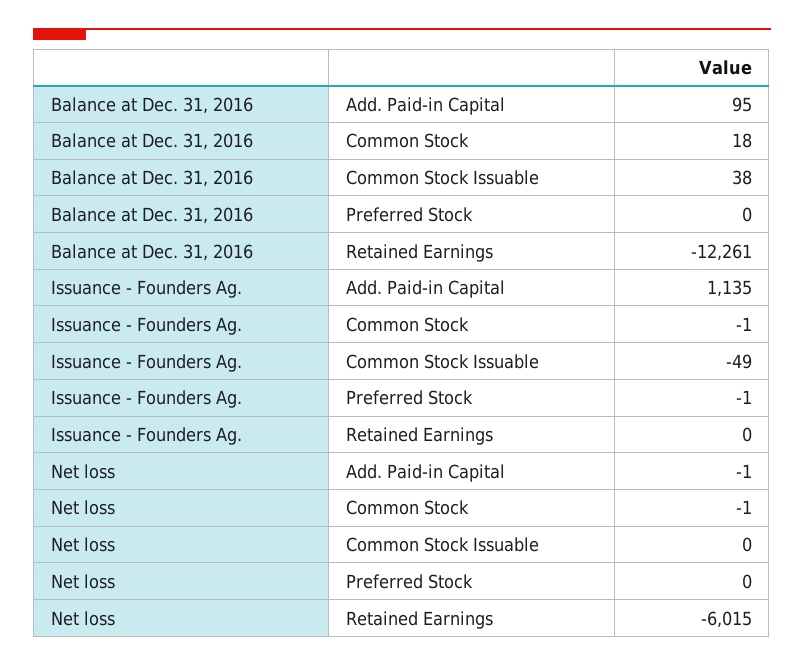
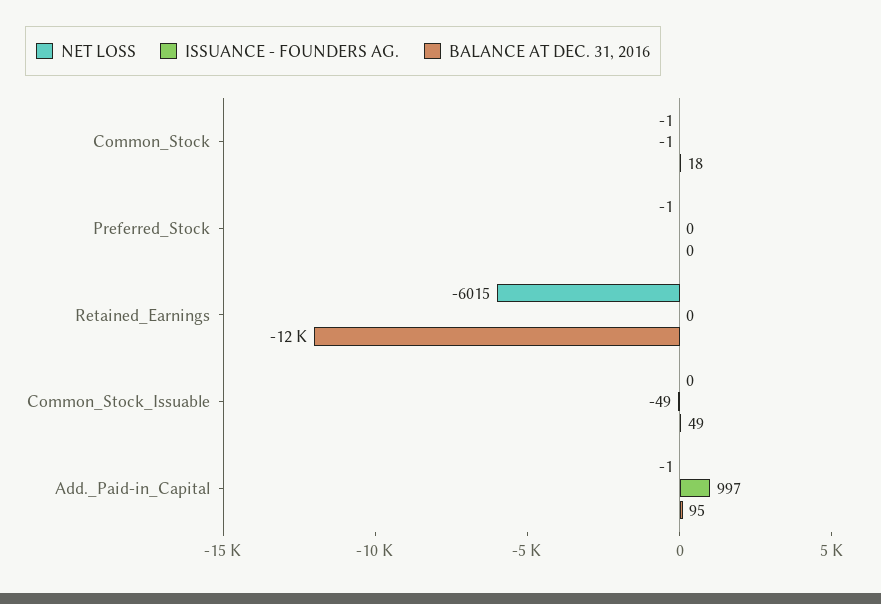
  {
    "Balance at Dec. 31, 2016": {
      "Add. Paid-in Capital": 95,
      "Common Stock": 18,
-     "Common Stock Issuable": 38,
+     "Common Stock Issuable": 49,
      "Preferred Stock": 0,
      "Retained Earnings": -12261
    },
    "Issuance - Founders Ag.": {
-     "Add. Paid-in Capital": 1135,
+     "Add. Paid-in Capital": 997,
      "Common Stock": -1,
      "Common Stock Issuable": -49,
-     "Preferred Stock": -1,
+     "Preferred Stock": 0,
      "Retained Earnings": 0
    },
    "Net loss": {
      "Add. Paid-in Capital": -1,
      "Common Stock": -1,
      "Common Stock Issuable": 0,
-     "Preferred Stock": 0,
+     "Preferred Stock": -1,
      "Retained Earnings": -6015
    }
  }

